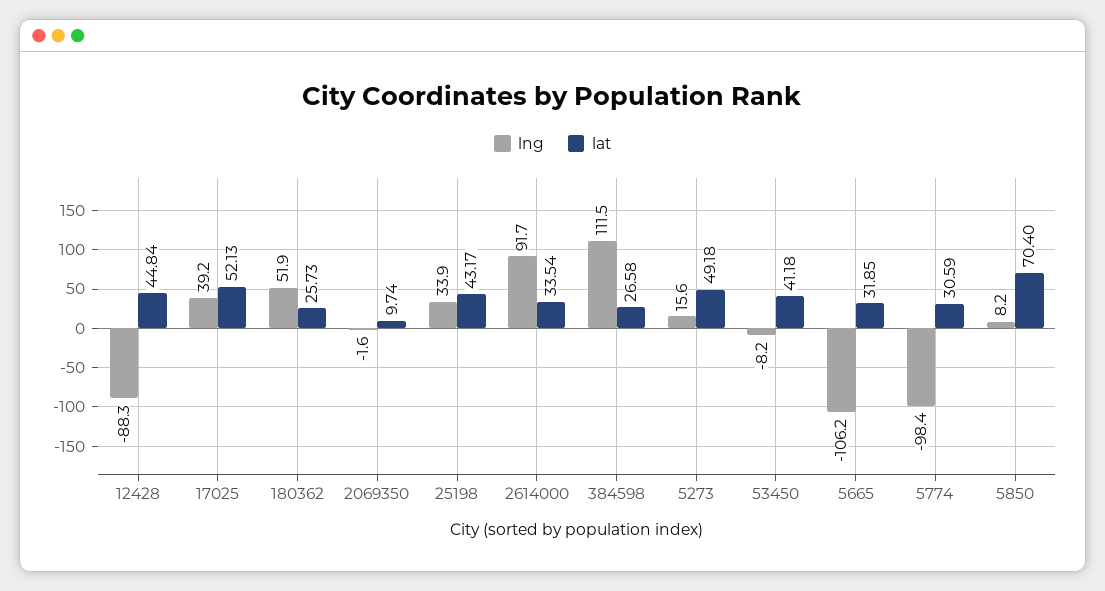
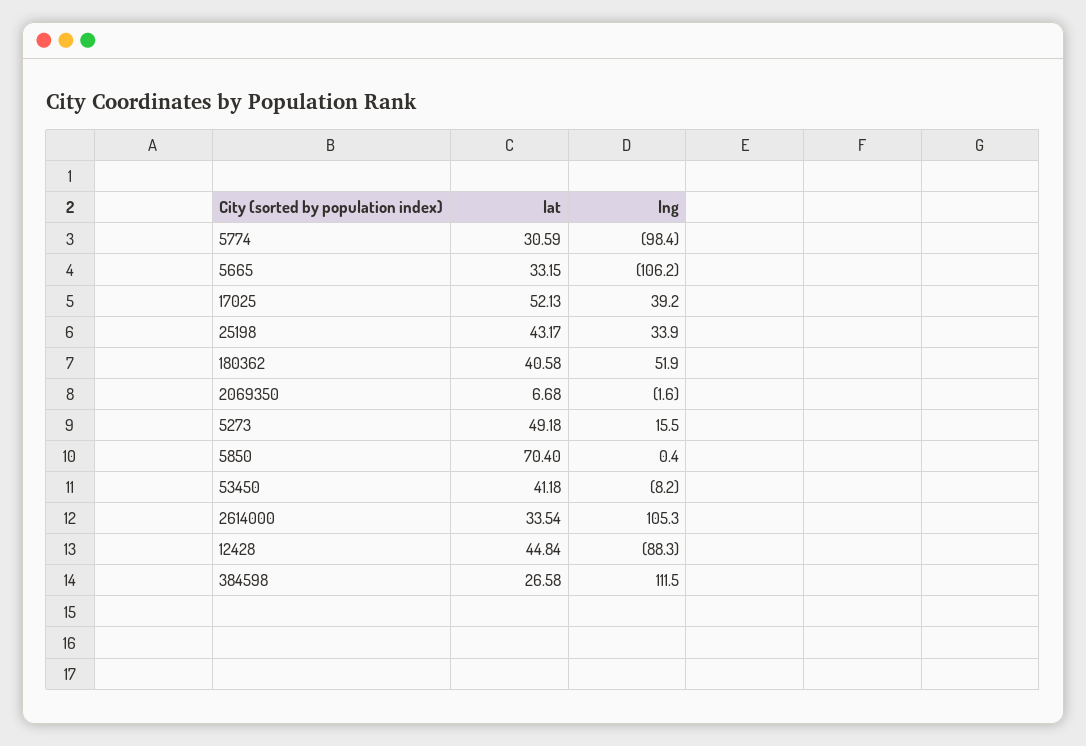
  {
    "lng": {
      "12428": -88.3,
      "17025": 39.2,
      "180362": 51.9,
      "2069350": -1.6,
      "25198": 33.9,
-     "2614000": 91.7,
+     "2614000": 105.3,
      "384598": 111.5,
-     "5273": 15.6,
+     "5273": 15.5,
      "53450": -8.2,
      "5665": -106.2,
      "5774": -98.4,
-     "5850": 8.2
+     "5850": 0.4
    },
    "lat": {
      "12428": 44.84,
      "17025": 52.13,
-     "180362": 25.73,
+     "180362": 40.58,
-     "2069350": 9.74,
+     "2069350": 6.68,
      "25198": 43.17,
      "2614000": 33.54,
      "384598": 26.58,
      "5273": 49.18,
      "53450": 41.18,
-     "5665": 31.85,
+     "5665": 33.15,
      "5774": 30.59,
      "5850": 70.4
    }
  }

